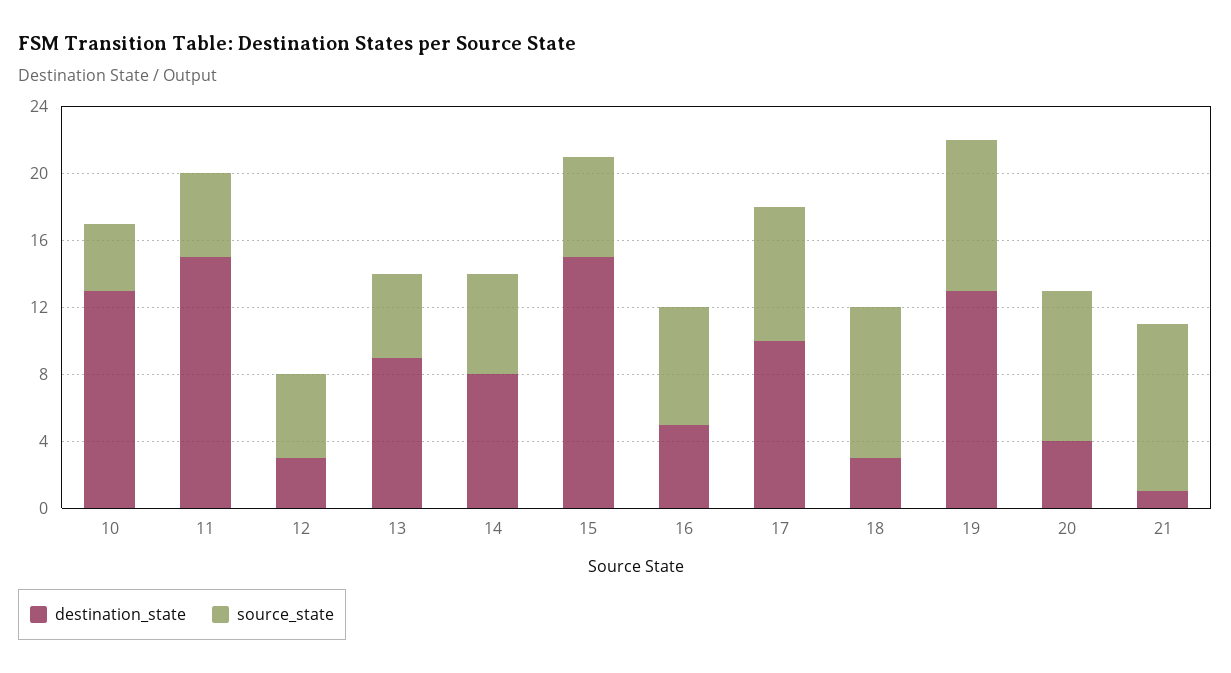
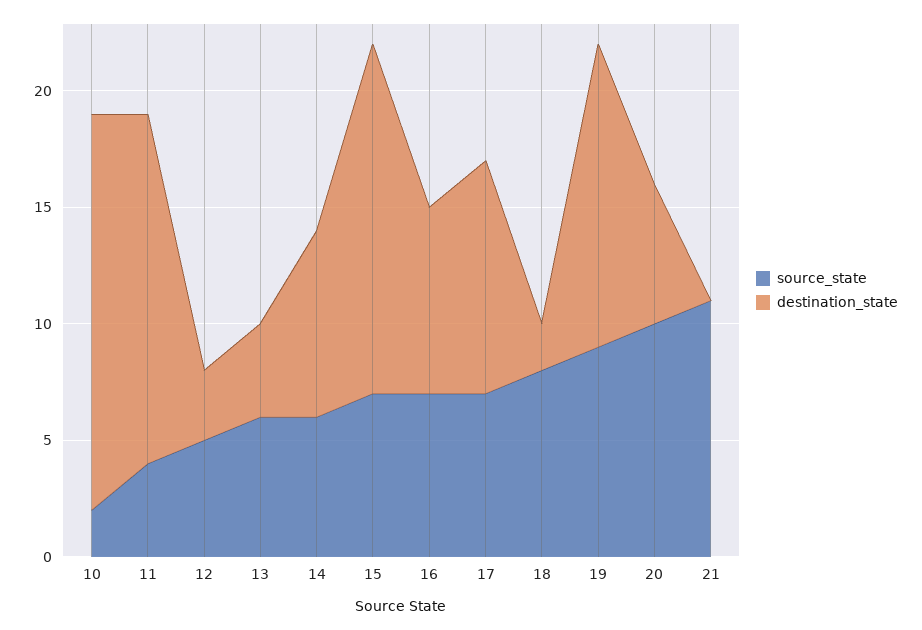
  {
    "destination_state": {
-     "10": 13,
+     "10": 17,
      "11": 15,
      "12": 3,
-     "13": 9,
+     "13": 4,
      "14": 8,
      "15": 15,
-     "16": 5,
+     "16": 8,
      "17": 10,
-     "18": 3,
+     "18": 2,
      "19": 13,
-     "20": 4,
+     "20": 6,
-     "21": 1
+     "21": 0
    },
    "source_state": {
-     "10": 4,
+     "10": 2,
-     "11": 5,
+     "11": 4,
      "12": 5,
-     "13": 5,
+     "13": 6,
      "14": 6,
-     "15": 6,
+     "15": 7,
      "16": 7,
-     "17": 8,
+     "17": 7,
-     "18": 9,
+     "18": 8,
      "19": 9,
-     "20": 9,
+     "20": 10,
-     "21": 10
+     "21": 11
    }
  }

